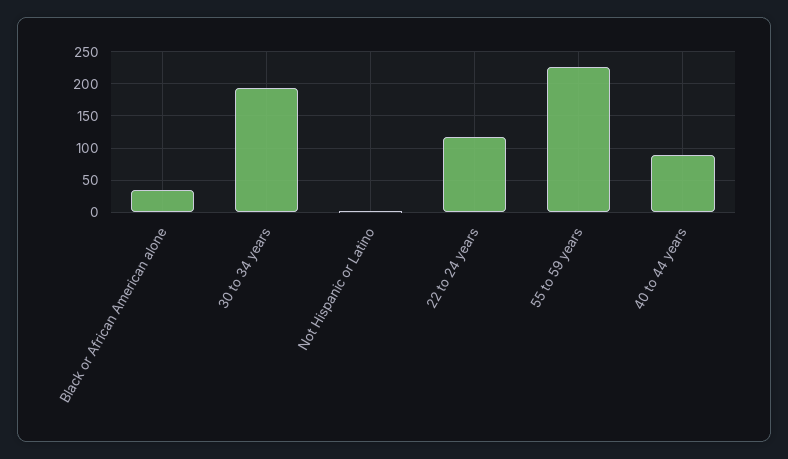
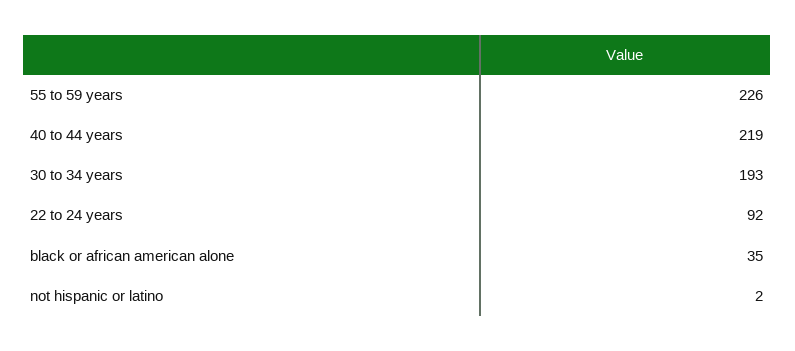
  {
    "Black or African American alone": 35,
    "30 to 34 years": 193,
    "Not Hispanic or Latino": 2,
-   "22 to 24 years": 120,
+   "22 to 24 years": 92,
    "55 to 59 years": 226,
-   "40 to 44 years": 90
+   "40 to 44 years": 219
  }

